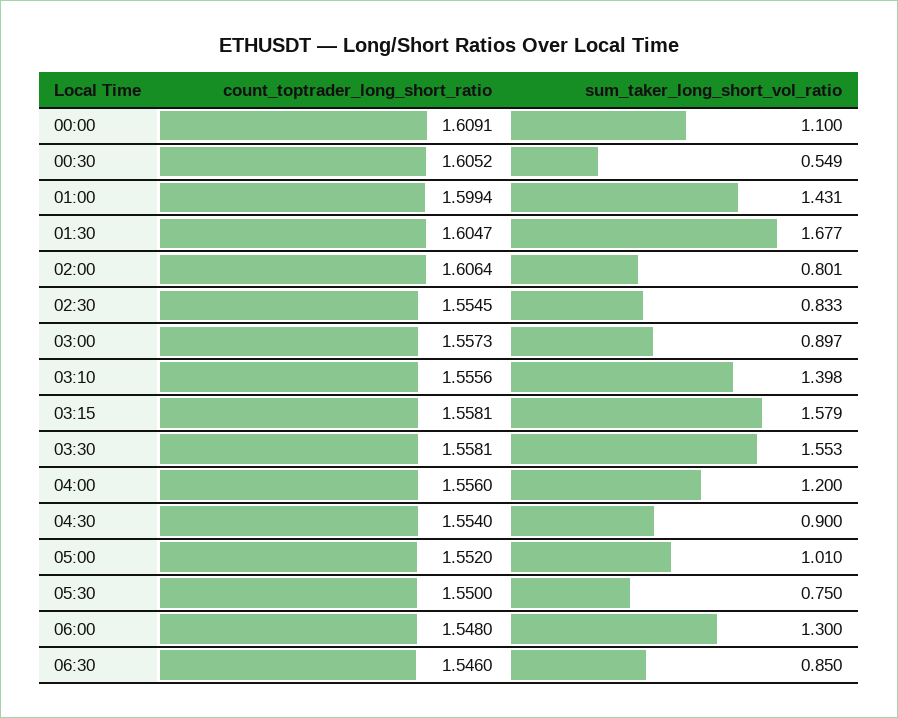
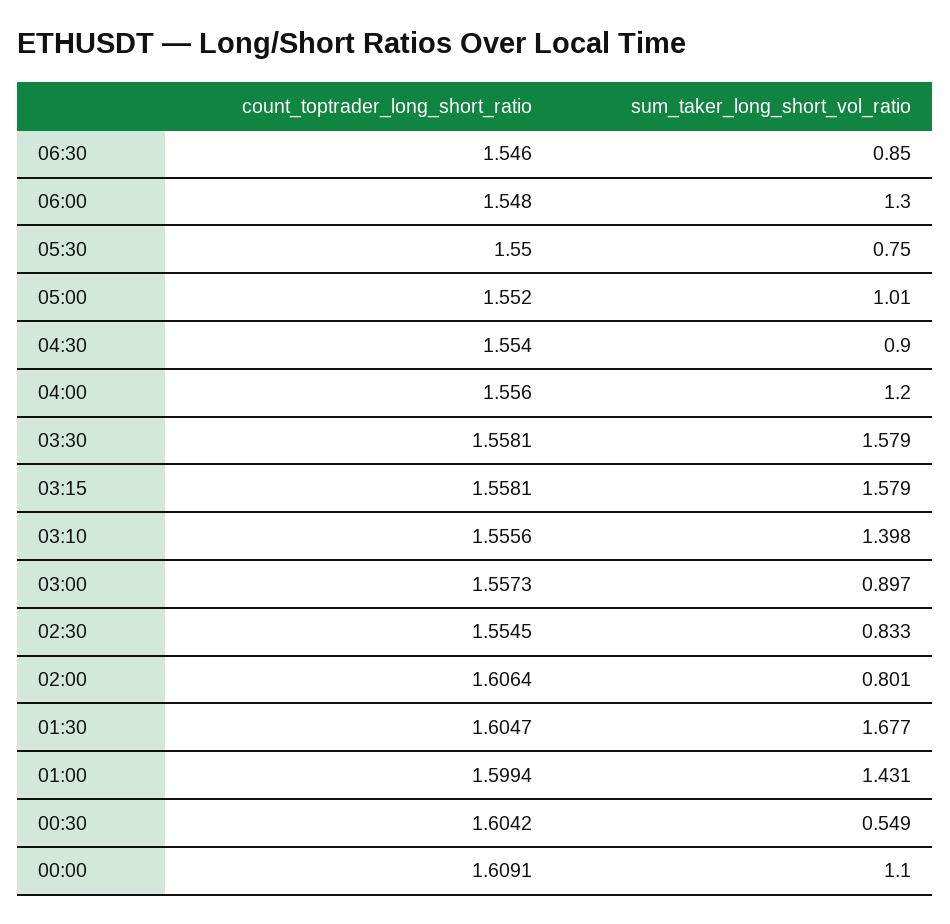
  {
    "count_toptrader_long_short_ratio": {
      "00:00": 1.6091,
-     "00:30": 1.6052,
+     "00:30": 1.6042,
      "01:00": 1.5994,
      "01:30": 1.6047,
      "02:00": 1.6064,
      "02:30": 1.5545,
      "03:00": 1.5573,
      "03:10": 1.5556,
      "03:15": 1.5581,
      "03:30": 1.5581,
      "04:00": 1.556,
      "04:30": 1.554,
      "05:00": 1.552,
      "05:30": 1.55,
      "06:00": 1.548,
      "06:30": 1.546
    },
    "sum_taker_long_short_vol_ratio": {
      "00:00": 1.1,
      "00:30": 0.549,
      "01:00": 1.431,
      "01:30": 1.677,
      "02:00": 0.801,
      "02:30": 0.833,
      "03:00": 0.897,
      "03:10": 1.398,
      "03:15": 1.579,
-     "03:30": 1.553,
+     "03:30": 1.579,
      "04:00": 1.2,
      "04:30": 0.9,
      "05:00": 1.01,
      "05:30": 0.75,
      "06:00": 1.3,
      "06:30": 0.85
    }
  }

